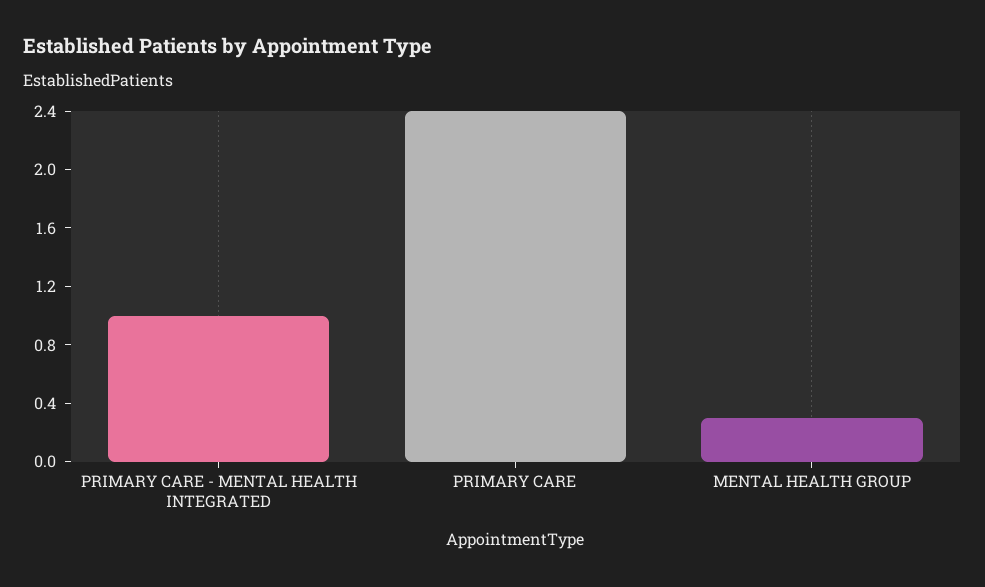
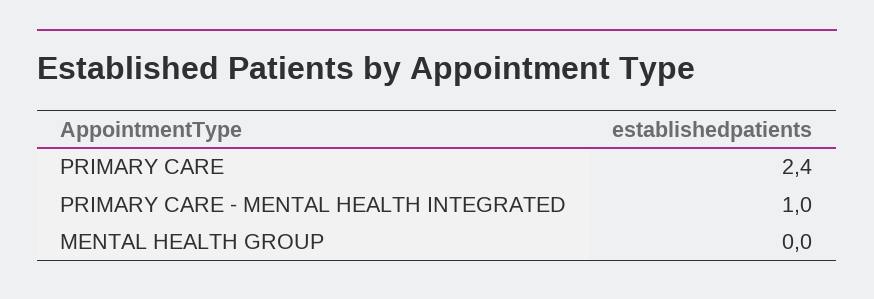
  {
    "PRIMARY CARE - MENTAL HEALTH INTEGRATED": 1,
    "PRIMARY CARE": 2.4,
-   "MENTAL HEALTH GROUP": 0.3
+   "MENTAL HEALTH GROUP": 0
  }

